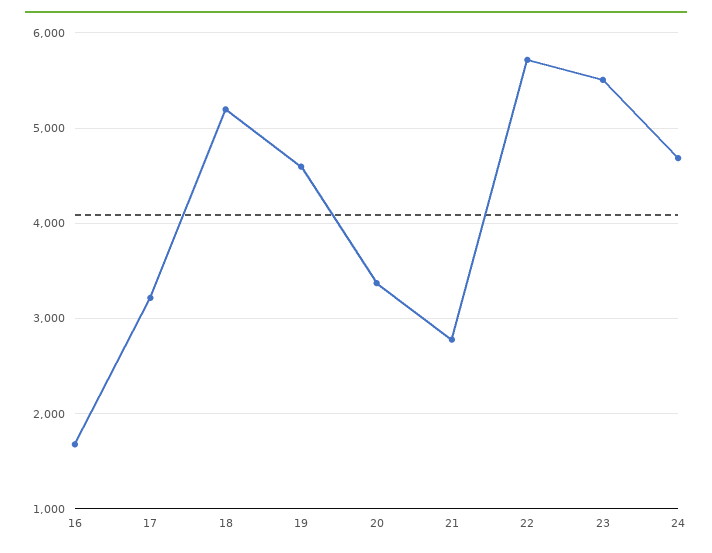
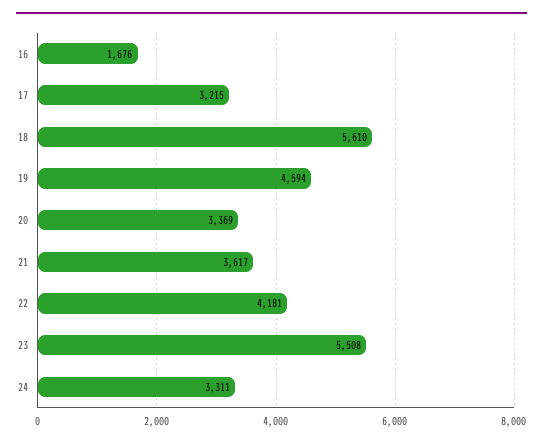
  {
    "16": 1676,
    "17": 3215,
-   "18": 5200,
+   "18": 5610,
    "19": 4594,
    "20": 3369,
-   "21": 2800,
+   "21": 3617,
-   "22": 5700,
+   "22": 4181,
    "23": 5508,
-   "24": 4700
+   "24": 3311
  }

